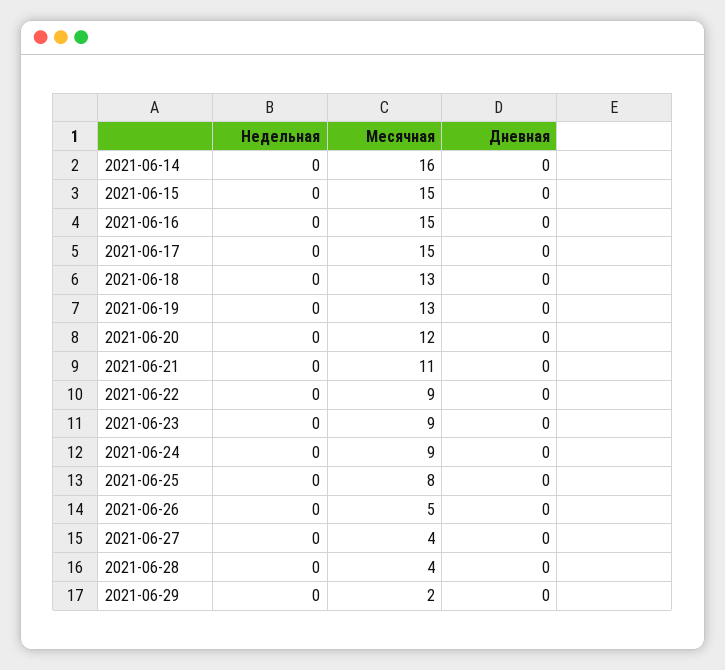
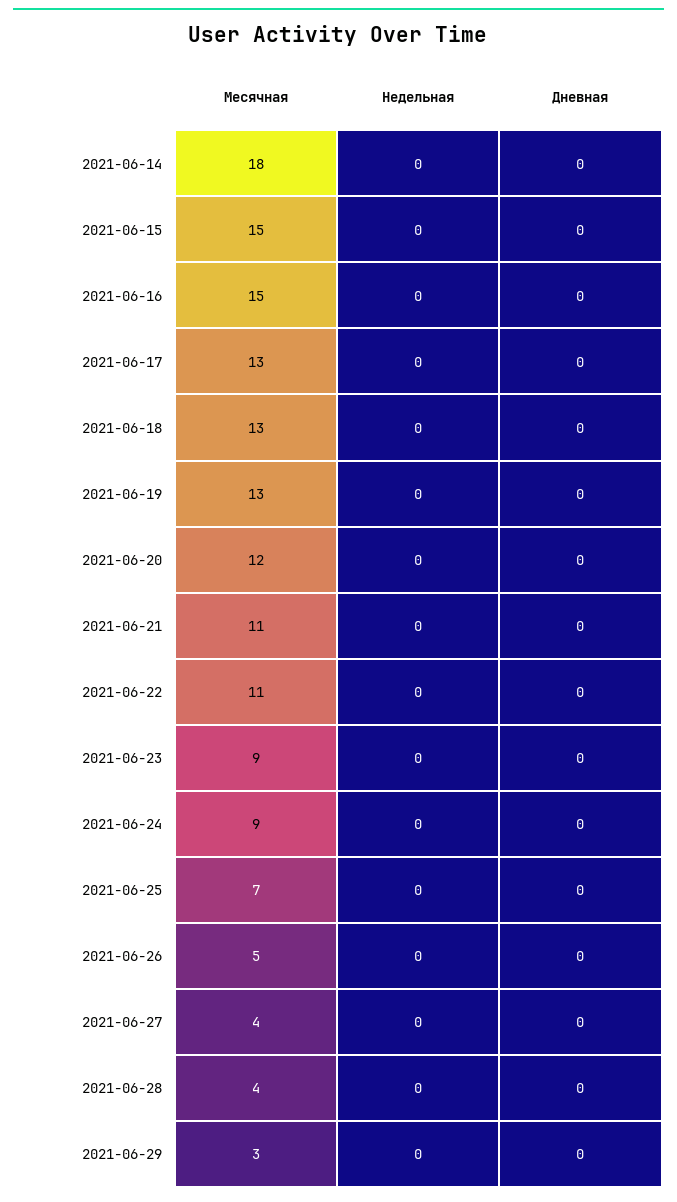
  {
    "Недельная": {
      "2021-06-14": 0,
      "2021-06-15": 0,
      "2021-06-16": 0,
      "2021-06-17": 0,
      "2021-06-18": 0,
      "2021-06-19": 0,
      "2021-06-20": 0,
      "2021-06-21": 0,
      "2021-06-22": 0,
      "2021-06-23": 0,
      "2021-06-24": 0,
      "2021-06-25": 0,
      "2021-06-26": 0,
      "2021-06-27": 0,
      "2021-06-28": 0,
      "2021-06-29": 0
    },
    "Месячная": {
-     "2021-06-14": 16,
+     "2021-06-14": 18,
      "2021-06-15": 15,
      "2021-06-16": 15,
-     "2021-06-17": 15,
+     "2021-06-17": 13,
      "2021-06-18": 13,
      "2021-06-19": 13,
      "2021-06-20": 12,
      "2021-06-21": 11,
-     "2021-06-22": 9,
+     "2021-06-22": 11,
      "2021-06-23": 9,
      "2021-06-24": 9,
-     "2021-06-25": 8,
+     "2021-06-25": 7,
      "2021-06-26": 5,
      "2021-06-27": 4,
      "2021-06-28": 4,
-     "2021-06-29": 2
+     "2021-06-29": 3
    },
    "Дневная": {
      "2021-06-14": 0,
      "2021-06-15": 0,
      "2021-06-16": 0,
      "2021-06-17": 0,
      "2021-06-18": 0,
      "2021-06-19": 0,
      "2021-06-20": 0,
      "2021-06-21": 0,
      "2021-06-22": 0,
      "2021-06-23": 0,
      "2021-06-24": 0,
      "2021-06-25": 0,
      "2021-06-26": 0,
      "2021-06-27": 0,
      "2021-06-28": 0,
      "2021-06-29": 0
    }
  }

